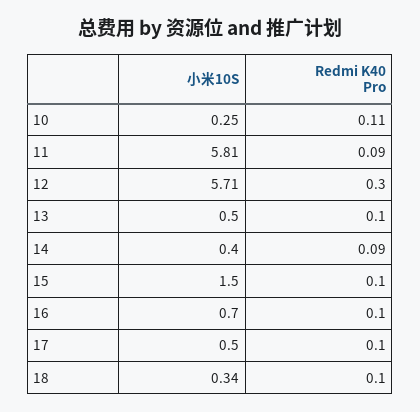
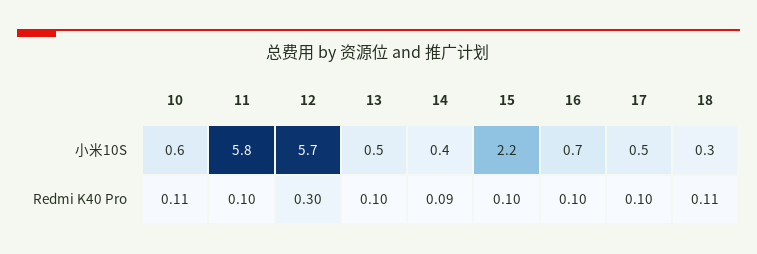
  {
    "小米10S": {
-     "10": 0.25,
+     "10": 0.6,
      "11": 5.81,
      "12": 5.71,
      "13": 0.5,
      "14": 0.4,
-     "15": 1.5,
+     "15": 2.2,
      "16": 0.7,
      "17": 0.5,
      "18": 0.34
    },
    "Redmi K40 Pro": {
      "10": 0.11,
-     "11": 0.09,
+     "11": 0.1,
      "12": 0.3,
      "13": 0.1,
      "14": 0.09,
      "15": 0.1,
      "16": 0.1,
      "17": 0.1,
-     "18": 0.1
+     "18": 0.11
    }
  }

